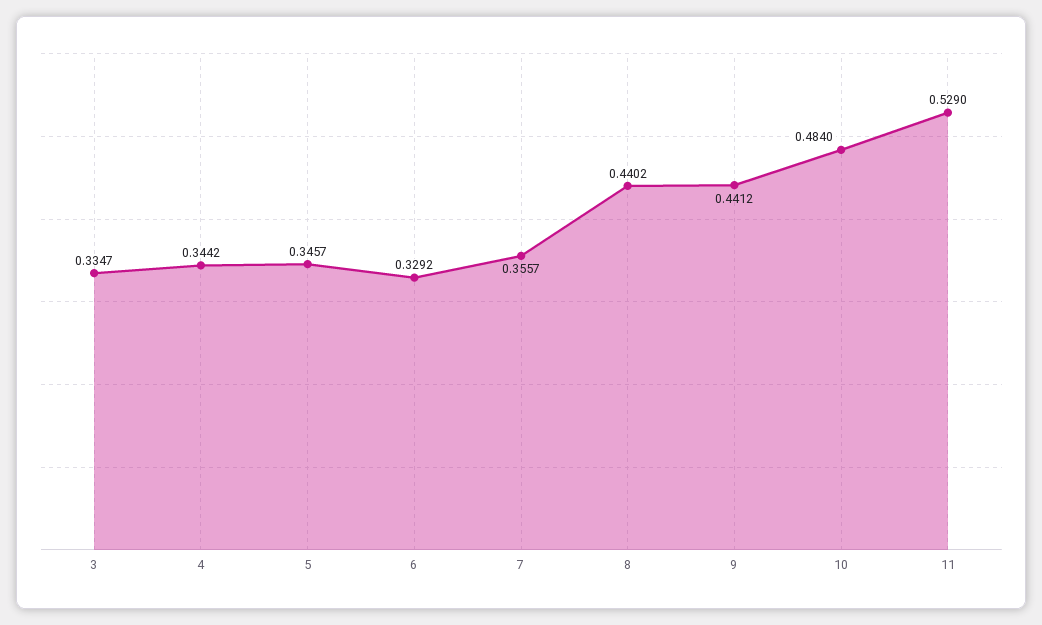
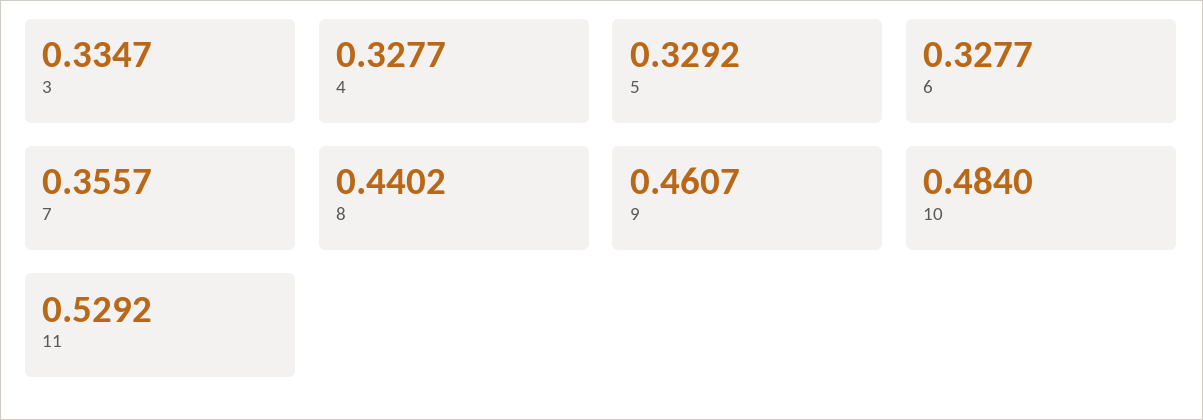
  {
    "3": 0.3347,
-   "4": 0.3442,
+   "4": 0.3277,
-   "5": 0.3457,
+   "5": 0.3292,
-   "6": 0.3292,
+   "6": 0.3277,
    "7": 0.3557,
    "8": 0.4402,
-   "9": 0.4412,
+   "9": 0.4607,
    "10": 0.484,
-   "11": 0.529
+   "11": 0.5292
  }

